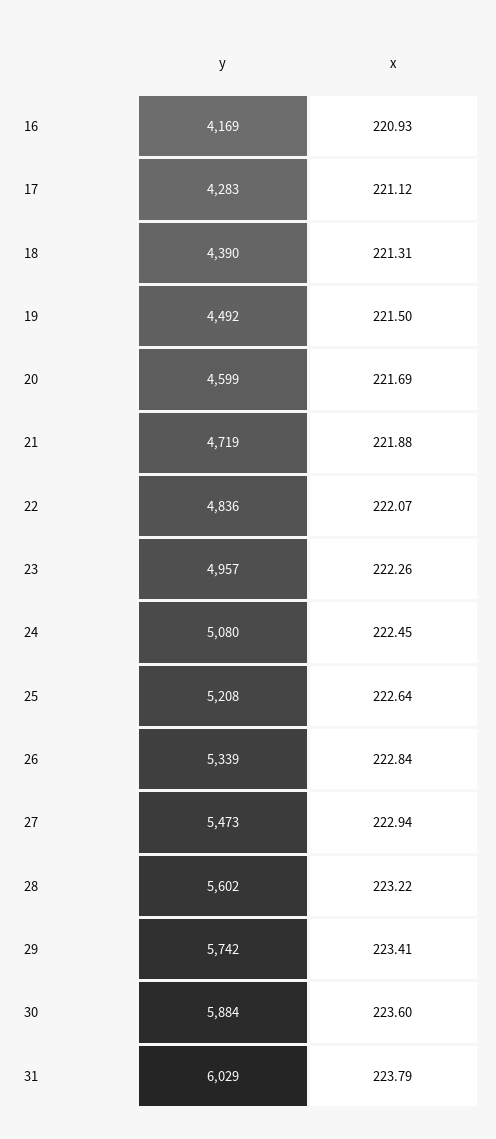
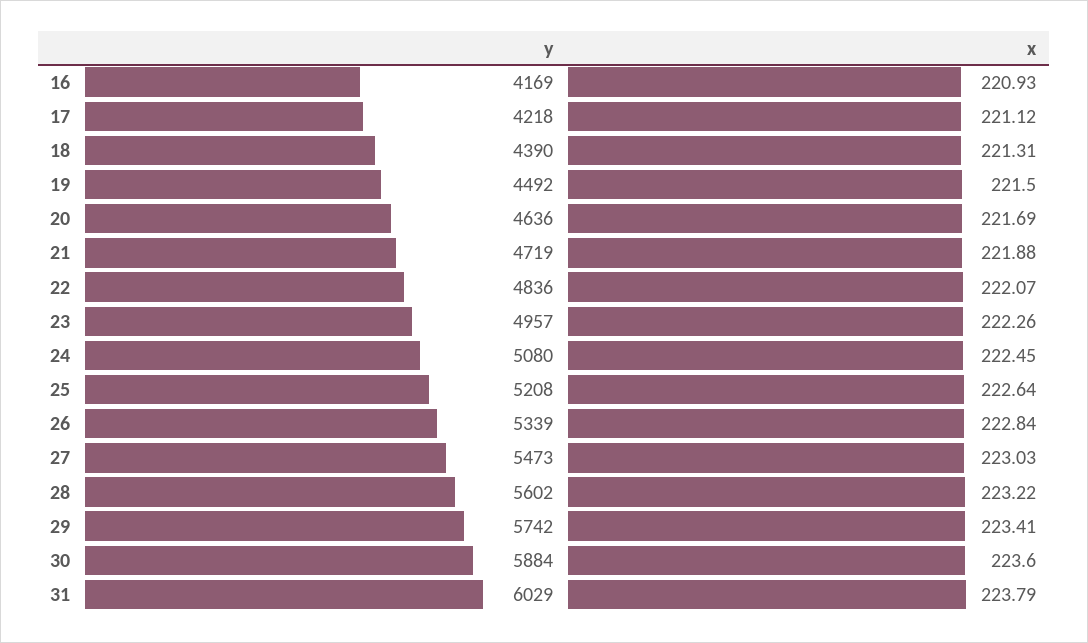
  {
    "y": {
      "16": 4169,
-     "17": 4283,
+     "17": 4218,
      "18": 4390,
      "19": 4492,
-     "20": 4599,
+     "20": 4636,
      "21": 4719,
      "22": 4836,
      "23": 4957,
      "24": 5080,
      "25": 5208,
      "26": 5339,
      "27": 5473,
      "28": 5602,
      "29": 5742,
      "30": 5884,
      "31": 6029
    },
    "x": {
      "16": 220.93,
      "17": 221.12,
      "18": 221.31,
      "19": 221.5,
      "20": 221.69,
      "21": 221.88,
      "22": 222.07,
      "23": 222.26,
      "24": 222.45,
      "25": 222.64,
      "26": 222.84,
-     "27": 222.94,
+     "27": 223.03,
      "28": 223.22,
      "29": 223.41,
      "30": 223.6,
      "31": 223.79
    }
  }

